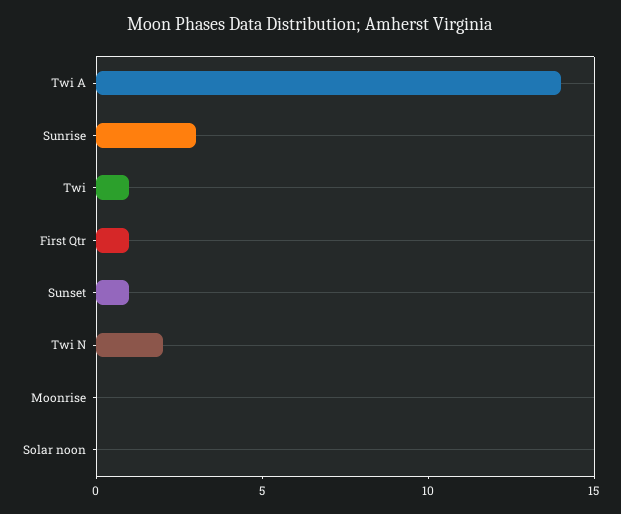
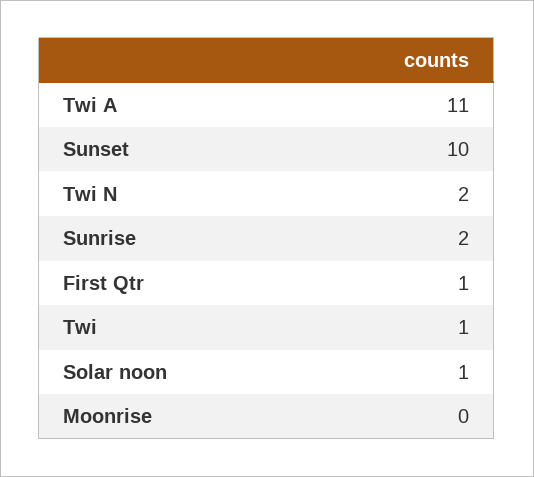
  {
-   "Twi A": 14,
+   "Twi A": 11,
-   "Sunrise": 3,
+   "Sunrise": 2,
    "Twi": 1,
    "First Qtr": 1,
-   "Sunset": 1,
+   "Sunset": 10,
    "Twi N": 2,
    "Moonrise": 0,
-   "Solar noon": 0
+   "Solar noon": 1
  }

